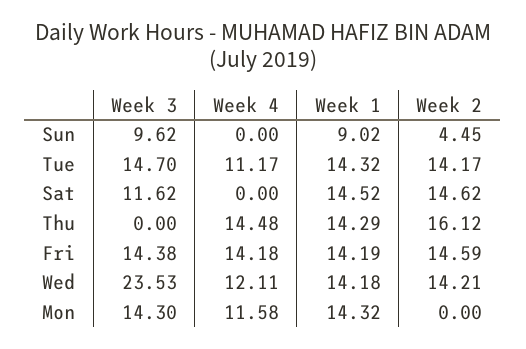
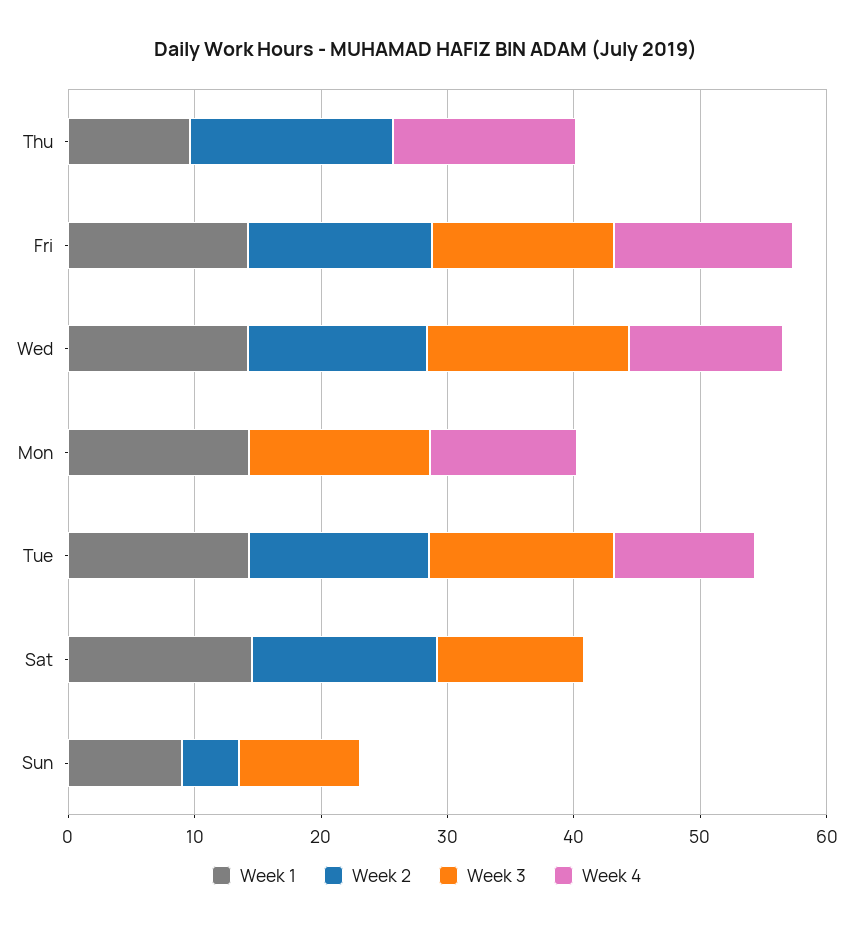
  {
    "Week 3": {
      "Sun": 9.62,
      "Tue": 14.7,
      "Sat": 11.62,
      "Thu": 0,
      "Fri": 14.38,
-     "Wed": 23.53,
+     "Wed": 16,
      "Mon": 14.3
    },
    "Week 4": {
      "Sun": 0,
      "Tue": 11.17,
      "Sat": 0,
      "Thu": 14.48,
      "Fri": 14.18,
      "Wed": 12.11,
      "Mon": 11.58
    },
    "Week 1": {
      "Sun": 9.02,
      "Tue": 14.32,
      "Sat": 14.52,
-     "Thu": 14.29,
+     "Thu": 10,
      "Fri": 14.19,
      "Wed": 14.18,
      "Mon": 14.32
    },
    "Week 2": {
      "Sun": 4.45,
      "Tue": 14.17,
      "Sat": 14.62,
      "Thu": 16.12,
      "Fri": 14.59,
      "Wed": 14.21,
      "Mon": 0
    }
  }

